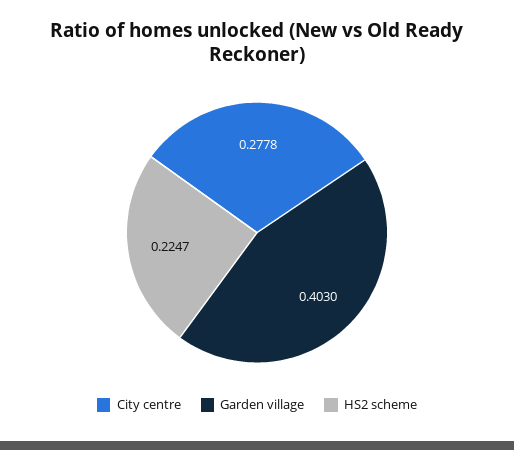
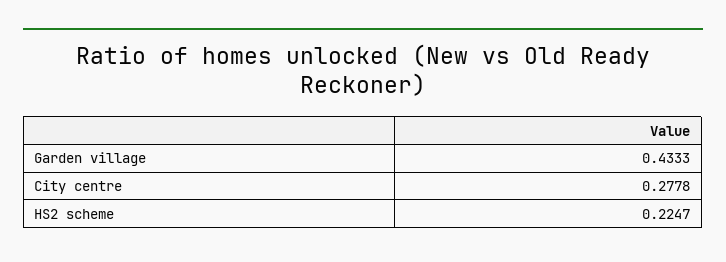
  {
    "City centre": 0.2778,
-   "Garden village": 0.403,
+   "Garden village": 0.4333,
    "HS2 scheme": 0.2247
  }

